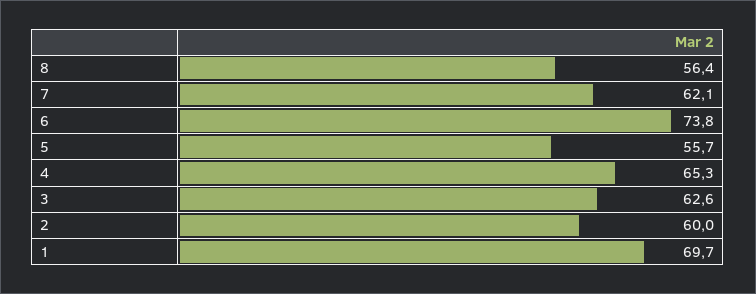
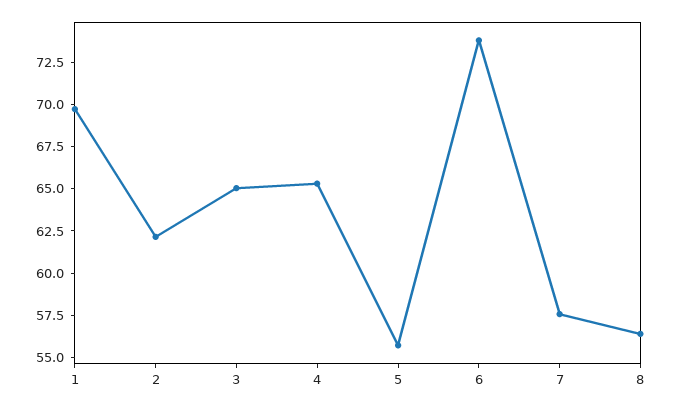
  {
    "8": 56.4,
-   "7": 62.1,
+   "7": 57.5,
    "6": 73.8,
    "5": 55.7,
    "4": 65.3,
-   "3": 62.6,
+   "3": 65,
-   "2": 60,
+   "2": 62,
    "1": 69.7
  }

